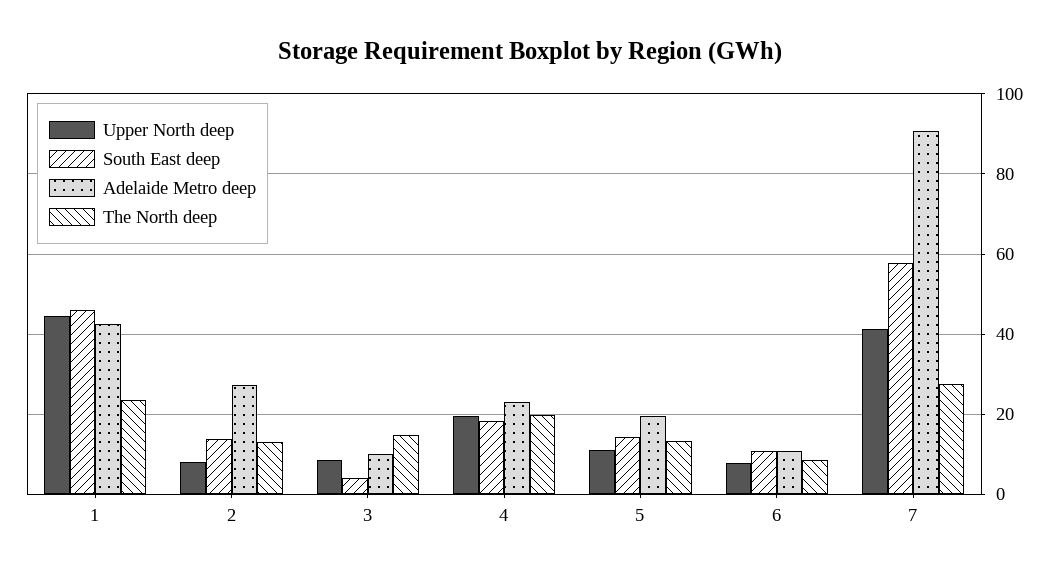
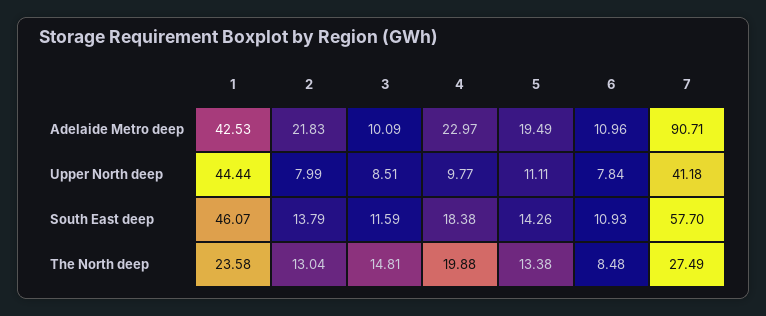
  {
    "Upper North deep": {
      "1": 44.44,
      "2": 7.99,
      "3": 8.51,
-     "4": 20,
+     "4": 9.77,
      "5": 11.11,
      "6": 7.84,
      "7": 41.18
    },
    "South East deep": {
      "1": 46.07,
      "2": 13.79,
-     "3": 4,
+     "3": 11.59,
      "4": 18.38,
      "5": 14.26,
      "6": 10.93,
      "7": 57.7
    },
    "Adelaide Metro deep": {
      "1": 42.53,
-     "2": 28,
+     "2": 21.83,
      "3": 10.09,
      "4": 22.97,
      "5": 19.49,
      "6": 10.96,
      "7": 90.71
    },
    "The North deep": {
      "1": 23.58,
      "2": 13.04,
      "3": 14.81,
      "4": 19.88,
      "5": 13.38,
      "6": 8.48,
      "7": 27.49
    }
  }

